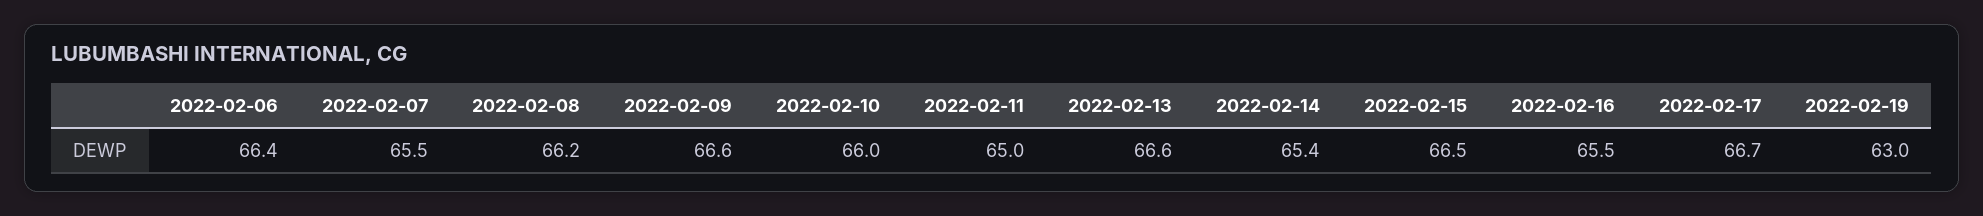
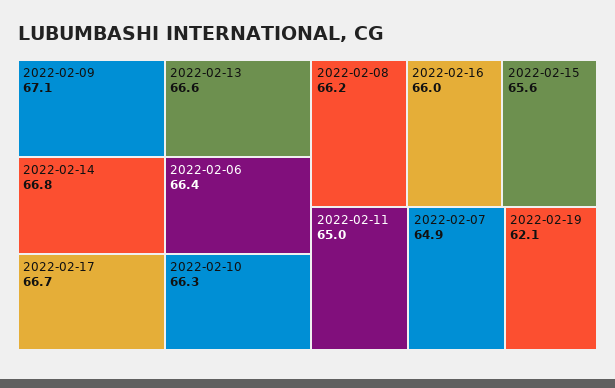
  {
    "2022-02-06": 66.4,
-   "2022-02-07": 65.5,
+   "2022-02-07": 64.9,
    "2022-02-08": 66.2,
-   "2022-02-09": 66.6,
+   "2022-02-09": 67.1,
-   "2022-02-10": 66,
+   "2022-02-10": 66.3,
    "2022-02-11": 65,
    "2022-02-13": 66.6,
-   "2022-02-14": 65.4,
+   "2022-02-14": 66.8,
-   "2022-02-15": 66.5,
+   "2022-02-15": 65.6,
-   "2022-02-16": 65.5,
+   "2022-02-16": 66,
    "2022-02-17": 66.7,
-   "2022-02-19": 63
+   "2022-02-19": 62.1
  }

